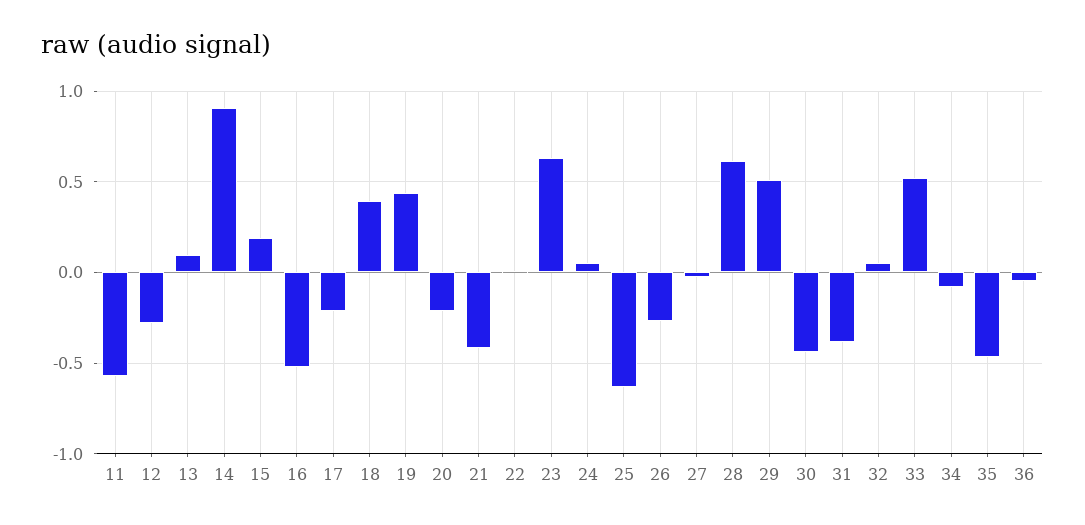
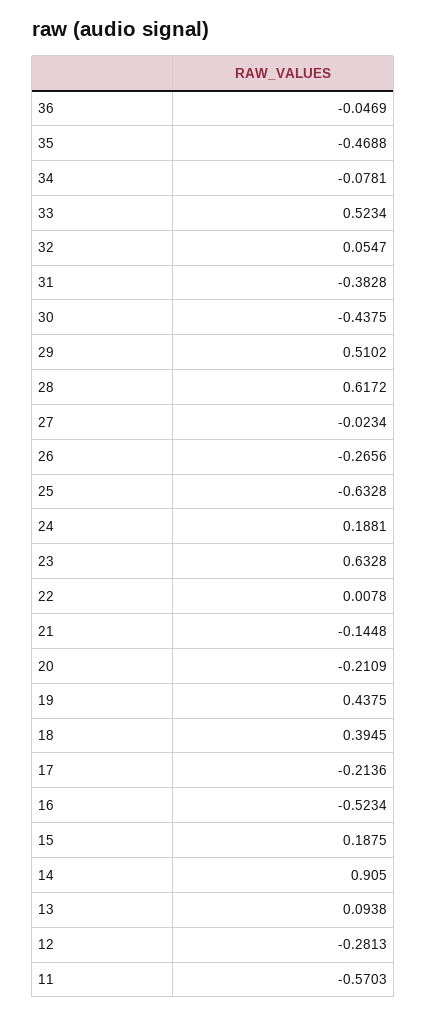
  {
    "11": -0.5703,
    "12": -0.2813,
    "13": 0.0938,
    "14": 0.905,
    "15": 0.1875,
    "16": -0.5234,
    "17": -0.2136,
    "18": 0.3945,
    "19": 0.4375,
    "20": -0.2109,
-   "21": -0.4,
+   "21": -0.1448,
    "22": 0.0078,
    "23": 0.6328,
-   "24": 0.05,
+   "24": 0.1881,
    "25": -0.6328,
    "26": -0.2656,
    "27": -0.0234,
    "28": 0.6172,
    "29": 0.5102,
    "30": -0.4375,
    "31": -0.3828,
    "32": 0.0547,
    "33": 0.5234,
    "34": -0.0781,
    "35": -0.4688,
    "36": -0.0469
  }

